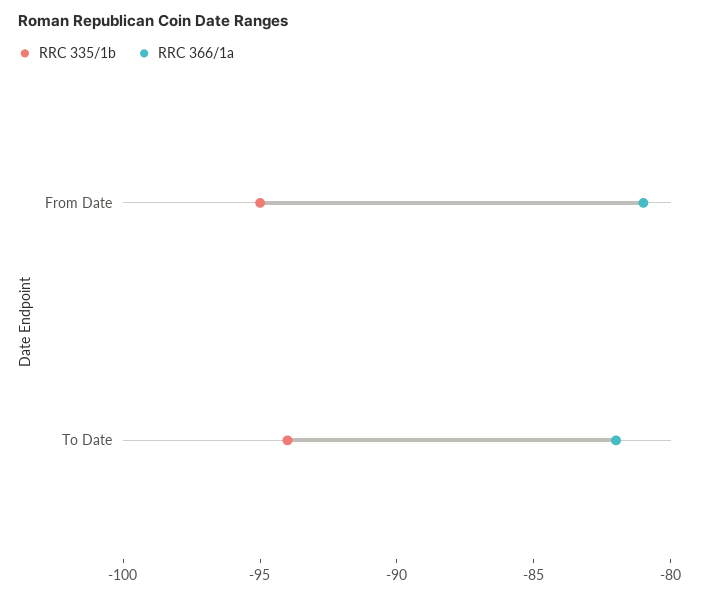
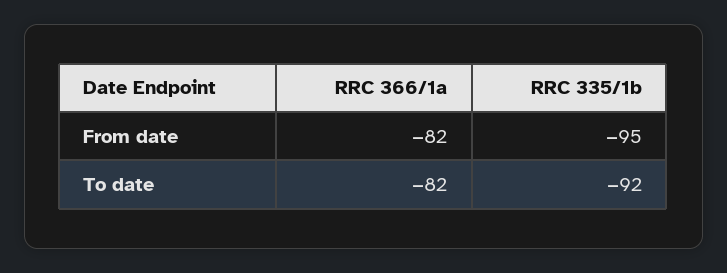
  {
    "RRC 335/1b": {
      "From Date": -95,
-     "To Date": -94
+     "To Date": -92
    },
    "RRC 366/1a": {
-     "From Date": -81,
+     "From Date": -82,
      "To Date": -82
    }
  }

